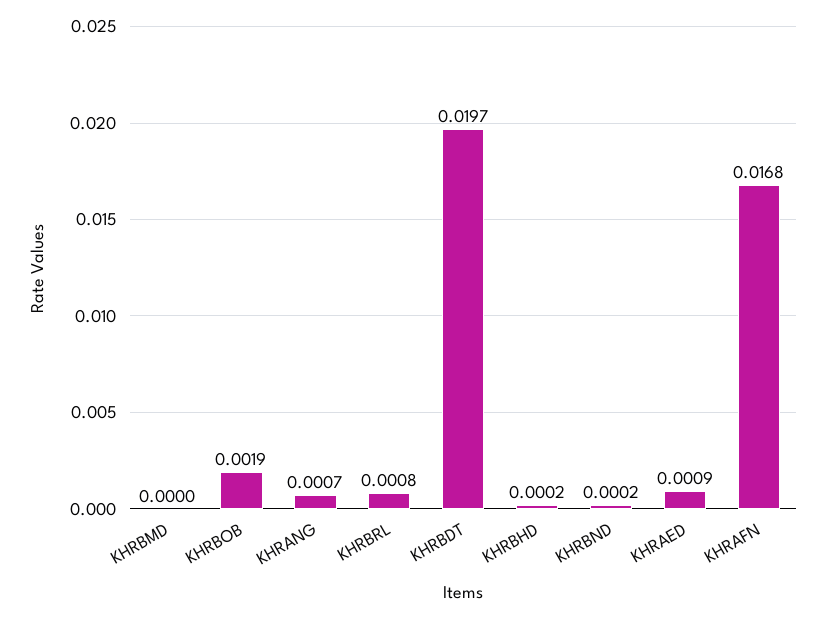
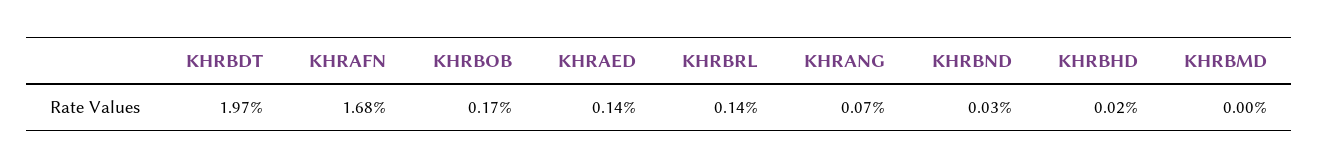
  {
    "KHRBMD": 0,
-   "KHRBOB": 0.0019,
+   "KHRBOB": 0.0017,
    "KHRANG": 0.0007,
-   "KHRBRL": 0.0008,
+   "KHRBRL": 0.0014,
    "KHRBDT": 0.0197,
    "KHRBHD": 0.0002,
-   "KHRBND": 0.0002,
+   "KHRBND": 0.0003,
-   "KHRAED": 0.0009,
+   "KHRAED": 0.0014,
    "KHRAFN": 0.0168
  }

